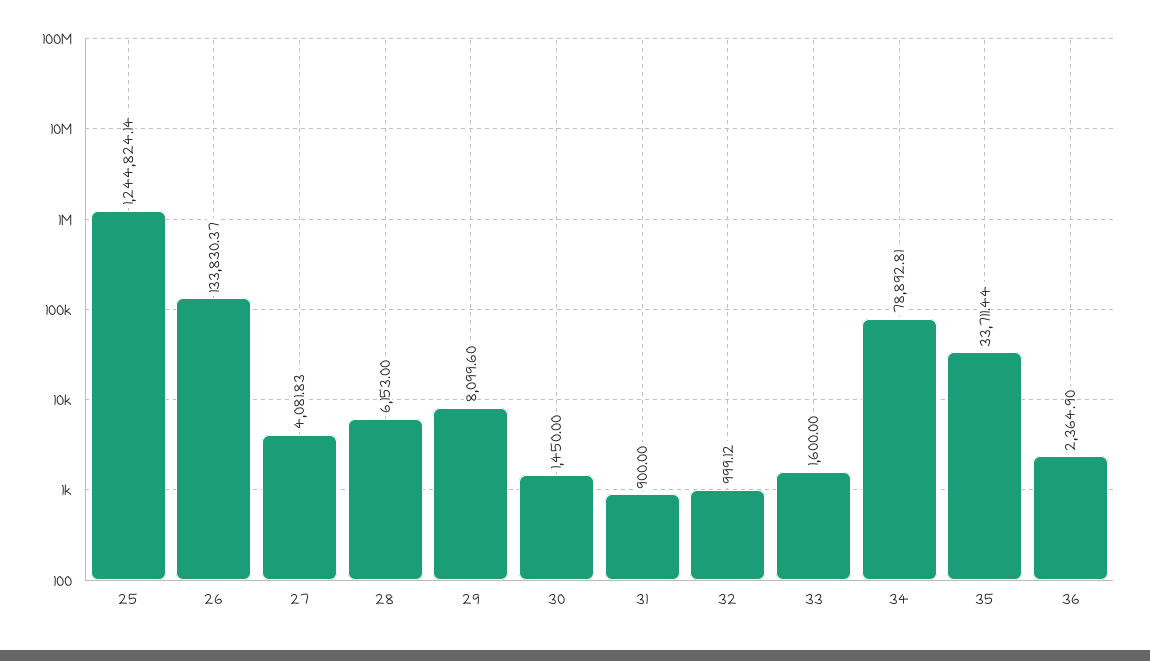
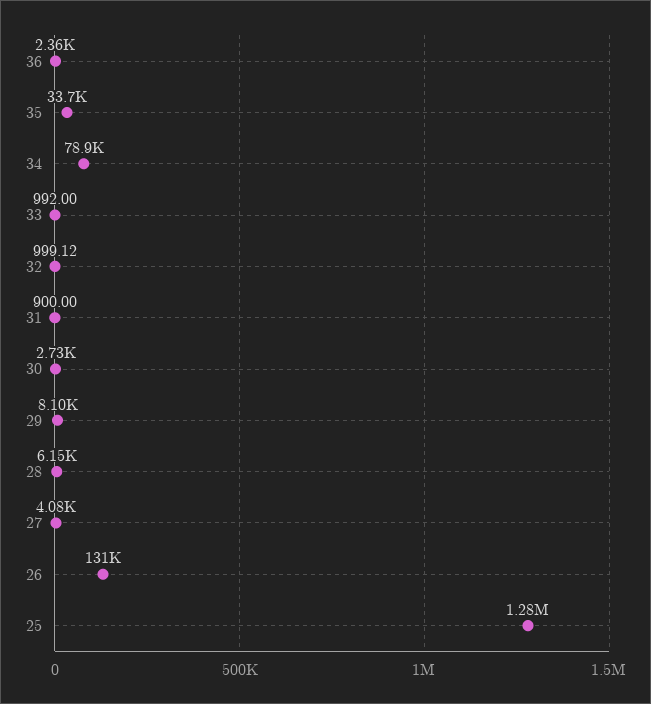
  {
-   "25": 1244824.14,
+   "25": 1280000,
-   "26": 133830.37,
+   "26": 131000,
    "27": 4081.83,
    "28": 6153,
    "29": 8099.6,
-   "30": 1450,
+   "30": 2730,
    "31": 900,
    "32": 999.12,
-   "33": 1600,
+   "33": 992,
    "34": 78892.81,
    "35": 33711.44,
    "36": 2364.9
  }

